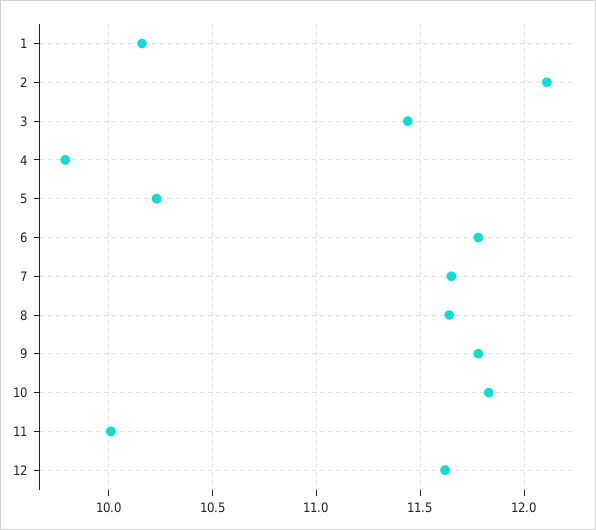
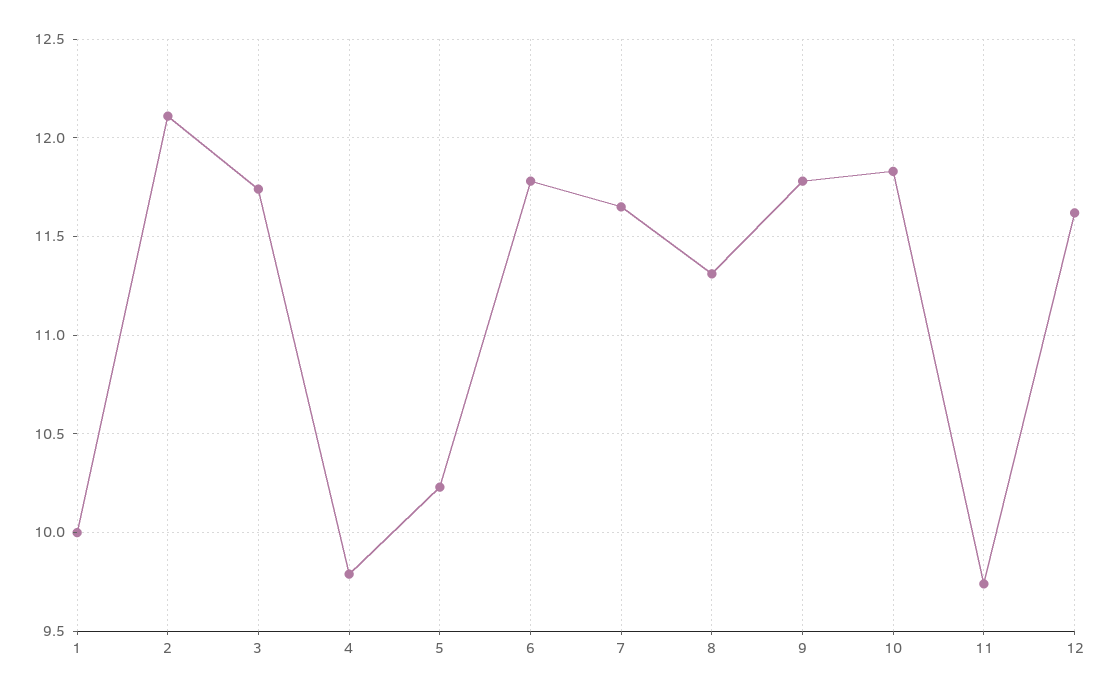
  {
-   "1": 10.15,
+   "1": 10,
    "2": 12.1,
-   "3": 11.45,
+   "3": 11.75,
    "4": 9.8,
    "5": 10.25,
    "6": 11.8,
    "7": 11.65,
-   "8": 11.65,
+   "8": 11.3,
    "9": 11.8,
    "10": 11.85,
-   "11": 10,
+   "11": 9.75,
    "12": 11.6
  }

